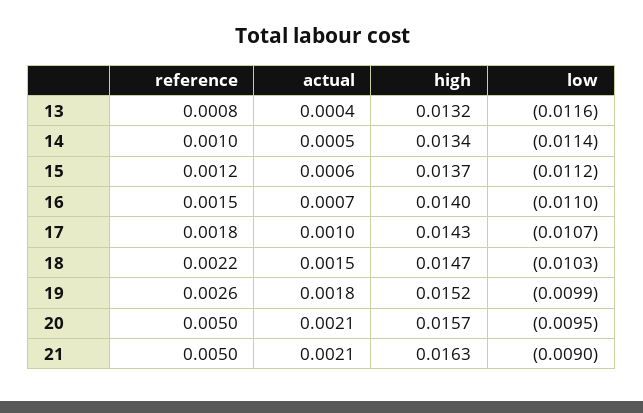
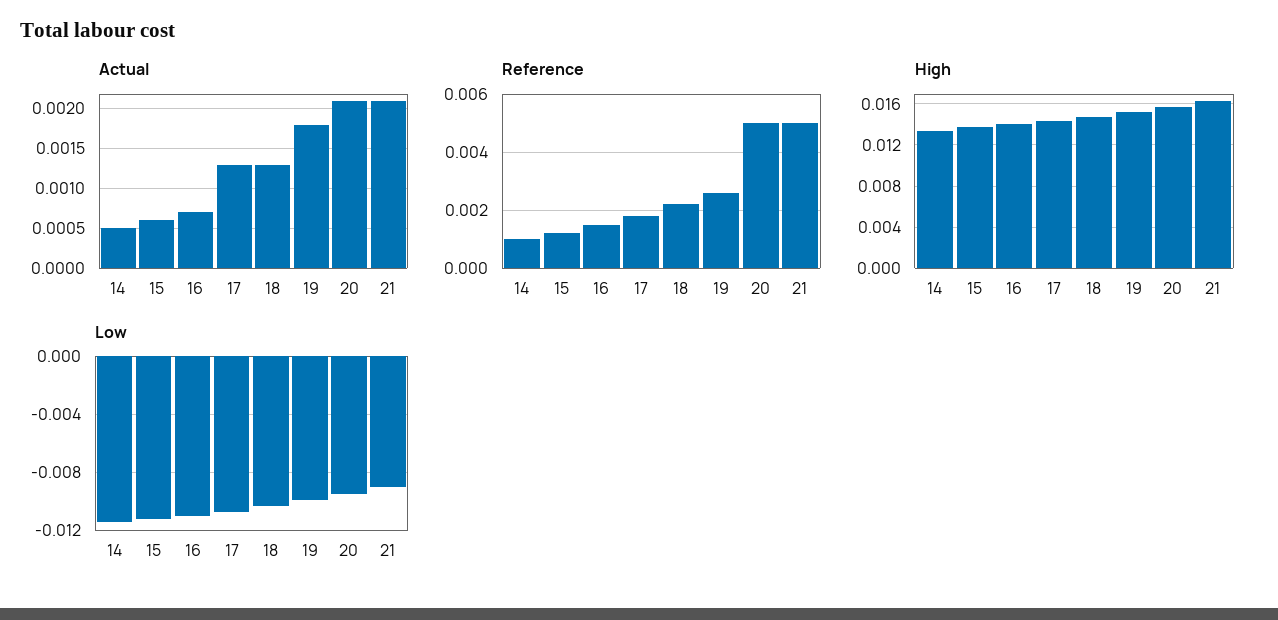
  {
    "reference": {
-     "13": 0.0008,
      "14": 0.001,
      "15": 0.0012,
      "16": 0.0015,
      "17": 0.0018,
      "18": 0.0022,
      "19": 0.0026,
      "20": 0.005,
      "21": 0.005
    },
    "actual": {
-     "13": 0.0004,
      "14": 0.0005,
      "15": 0.0006,
      "16": 0.0007,
-     "17": 0.001,
+     "17": 0.0013,
-     "18": 0.0015,
+     "18": 0.0013,
      "19": 0.0018,
      "20": 0.0021,
      "21": 0.0021
    },
    "high": {
-     "13": 0.0132,
      "14": 0.0134,
      "15": 0.0137,
      "16": 0.014,
      "17": 0.0143,
      "18": 0.0147,
      "19": 0.0152,
      "20": 0.0157,
      "21": 0.0163
    },
    "low": {
-     "13": -0.0116,
      "14": -0.0114,
      "15": -0.0112,
      "16": -0.011,
      "17": -0.0107,
      "18": -0.0103,
      "19": -0.0099,
      "20": -0.0095,
      "21": -0.009
    }
  }

